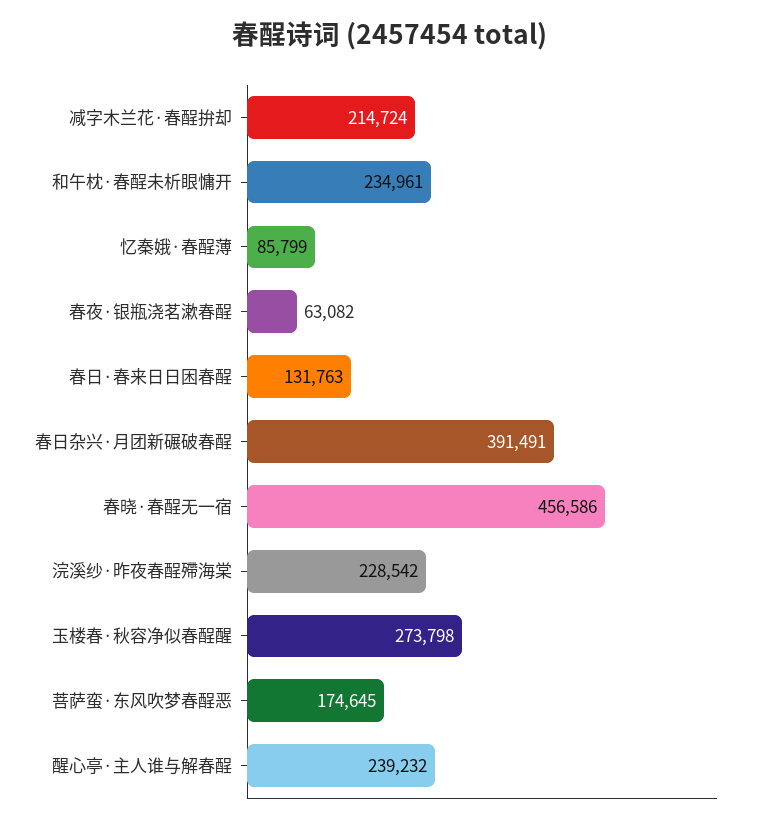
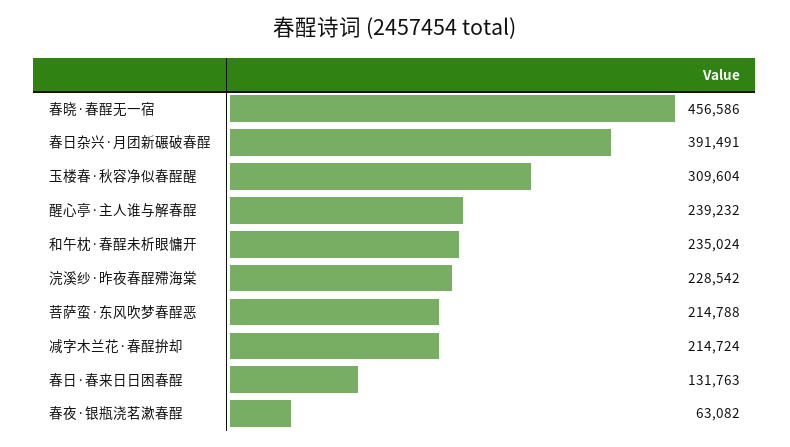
  {
    "减字木兰花·春酲拚却": 214724,
-   "和午枕·春酲未析眼慵开": 234961,
+   "和午枕·春酲未析眼慵开": 235024,
-   "忆秦娥·春酲薄": 85799,
    "春夜·银瓶浇茗漱春酲": 63082,
    "春日·春来日日困春酲": 131763,
    "春日杂兴·月团新碾破春酲": 391491,
    "春晓·春酲无一宿": 456586,
    "浣溪纱·昨夜春酲殢海棠": 228542,
-   "玉楼春·秋容净似春酲醒": 273798,
+   "玉楼春·秋容净似春酲醒": 309604,
-   "菩萨蛮·东风吹梦春酲恶": 174645,
+   "菩萨蛮·东风吹梦春酲恶": 214788,
    "醒心亭·主人谁与解春酲": 239232
  }

